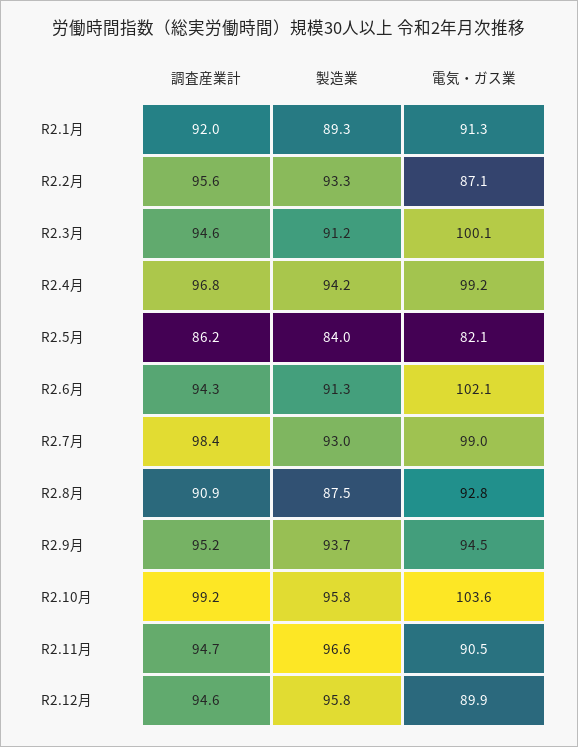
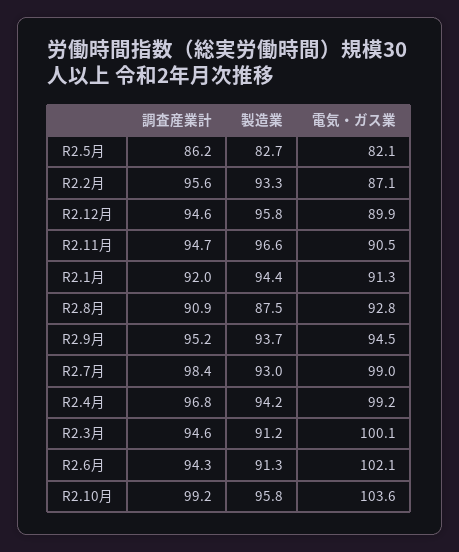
  {
    "調査産業計": {
      "R2.1月": 92,
      "R2.2月": 95.6,
      "R2.3月": 94.6,
      "R2.4月": 96.8,
      "R2.5月": 86.2,
      "R2.6月": 94.3,
      "R2.7月": 98.4,
      "R2.8月": 90.9,
      "R2.9月": 95.2,
      "R2.10月": 99.2,
      "R2.11月": 94.7,
      "R2.12月": 94.6
    },
    "製造業": {
-     "R2.1月": 89.3,
+     "R2.1月": 94.4,
      "R2.2月": 93.3,
      "R2.3月": 91.2,
      "R2.4月": 94.2,
-     "R2.5月": 84,
+     "R2.5月": 82.7,
      "R2.6月": 91.3,
      "R2.7月": 93,
      "R2.8月": 87.5,
      "R2.9月": 93.7,
      "R2.10月": 95.8,
      "R2.11月": 96.6,
      "R2.12月": 95.8
    },
    "電気・ガス業": {
      "R2.1月": 91.3,
      "R2.2月": 87.1,
      "R2.3月": 100.1,
      "R2.4月": 99.2,
      "R2.5月": 82.1,
      "R2.6月": 102.1,
      "R2.7月": 99,
      "R2.8月": 92.8,
      "R2.9月": 94.5,
      "R2.10月": 103.6,
      "R2.11月": 90.5,
      "R2.12月": 89.9
    }
  }

